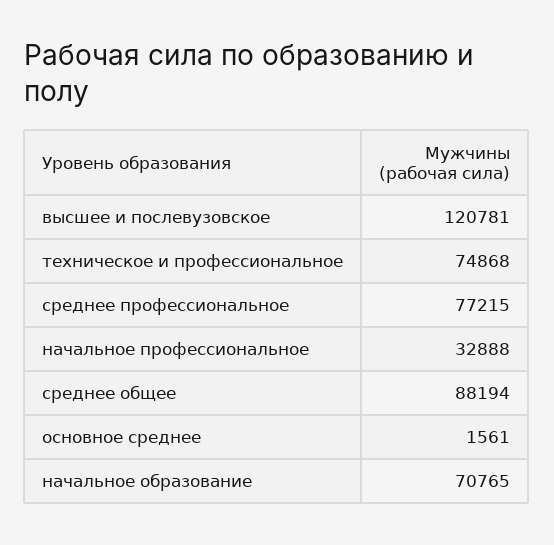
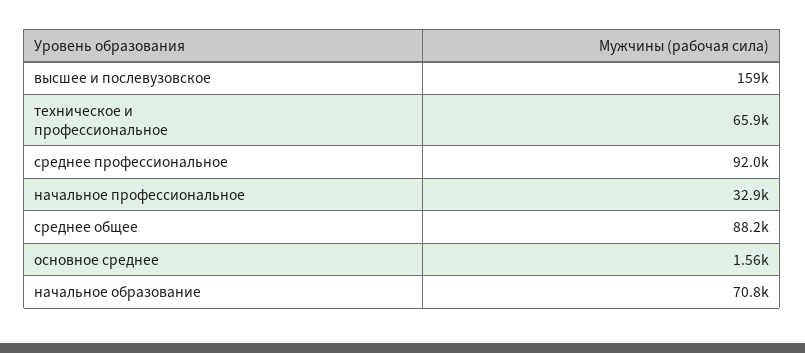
  {
-   "высшее и послевузовское": 120781,
+   "высшее и послевузовское": 159000,
-   "техническое и профессиональное": 74868,
+   "техническое и профессиональное": 65900,
-   "среднее профессиональное": 77215,
+   "среднее профессиональное": 92000,
    "начальное профессиональное": 32888,
    "среднее общее": 88194,
    "основное среднее": 1561,
    "начальное образование": 70765
  }

